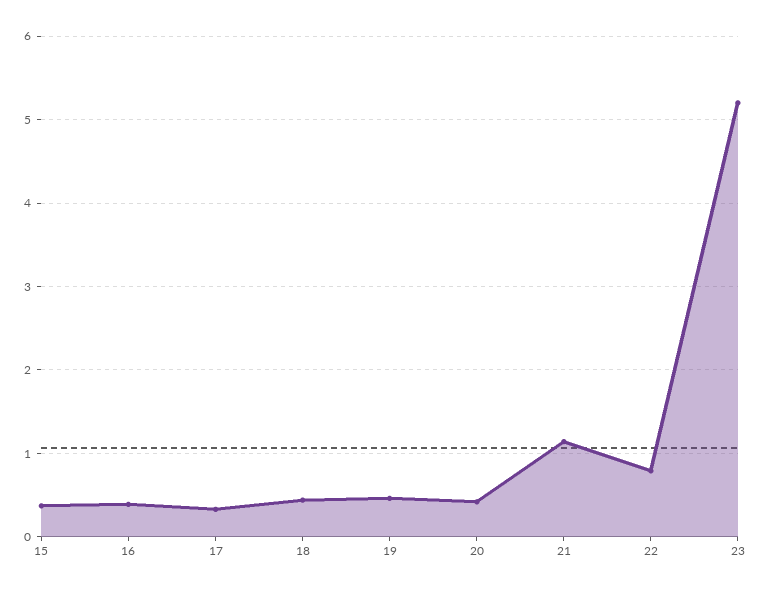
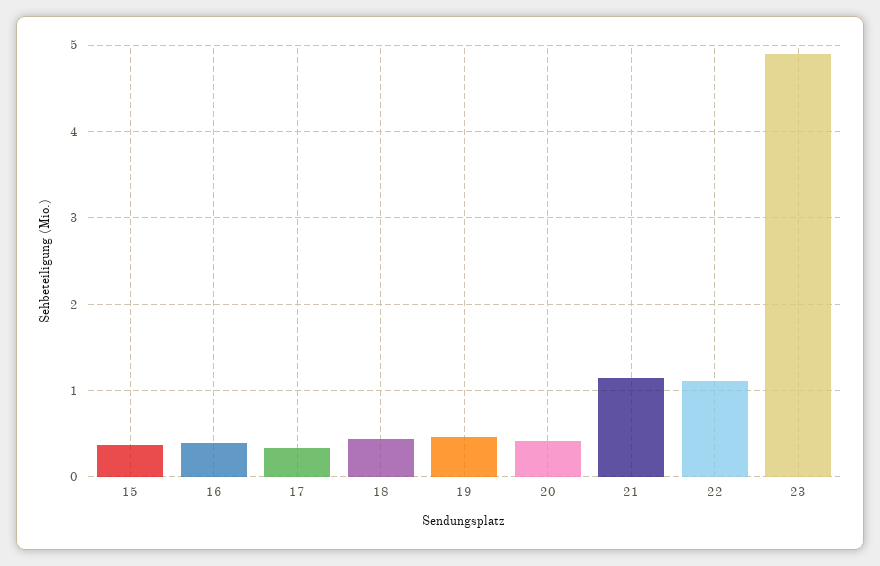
  {
    "15": 0.4,
    "16": 0.4,
    "17": 0.3,
    "18": 0.4,
    "19": 0.5,
    "20": 0.4,
    "21": 1.1,
-   "22": 0.8,
+   "22": 1.1,
-   "23": 5.2
+   "23": 4.9
  }

